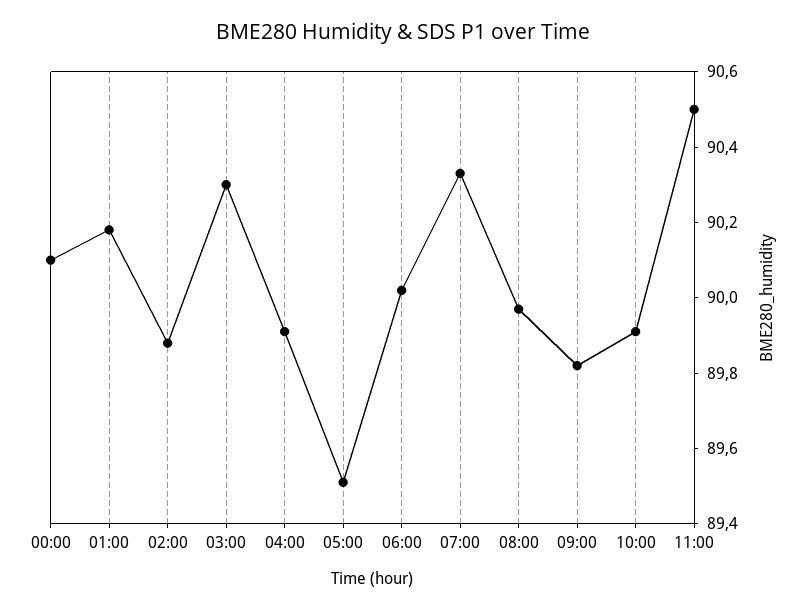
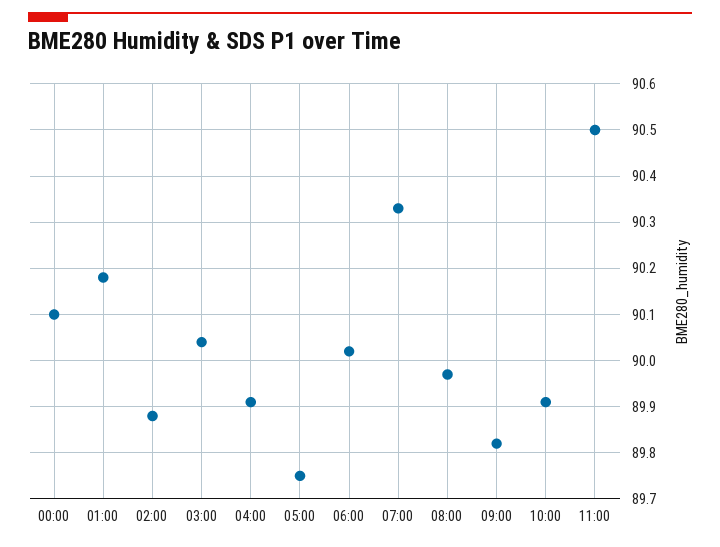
  {
    "00:00": 90.1,
    "01:00": 90.2,
    "02:00": 89.9,
-   "03:00": 90.3,
+   "03:00": 90.05,
    "04:00": 89.9,
-   "05:00": 89.5,
+   "05:00": 89.75,
    "06:00": 90,
    "07:00": 90.35,
    "08:00": 89.95,
    "09:00": 89.8,
    "10:00": 89.9,
    "11:00": 90.5
  }

